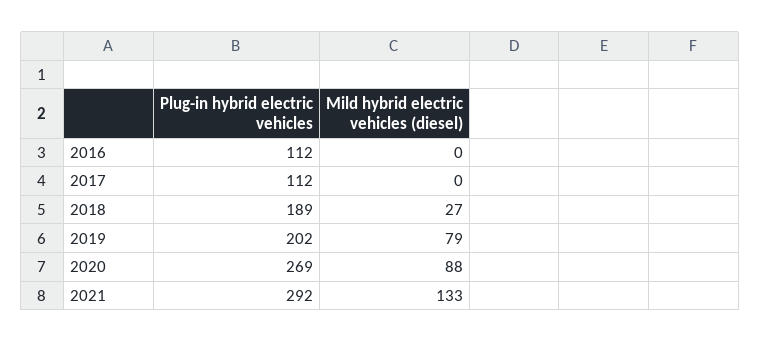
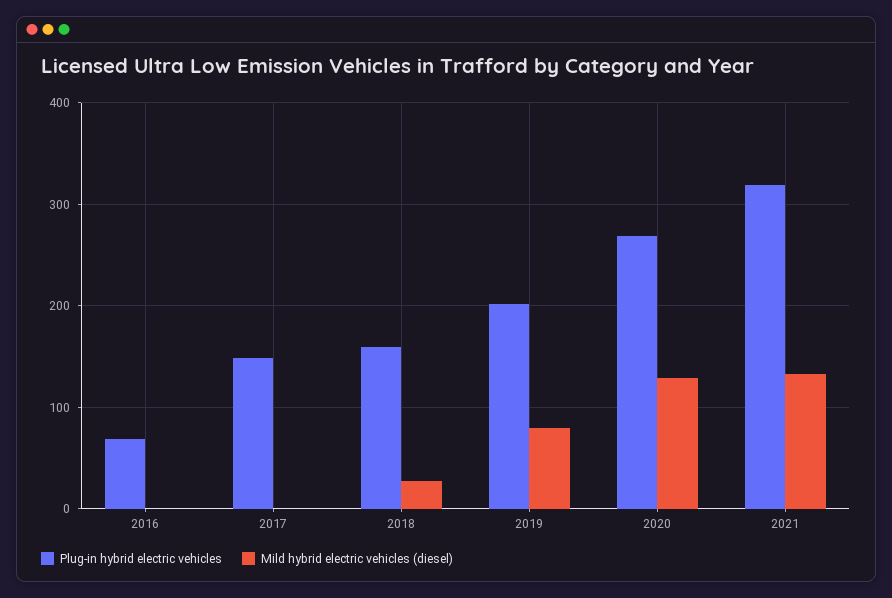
  {
    "Plug-in hybrid electric vehicles": {
-     "2016": 112,
+     "2016": 70,
-     "2017": 112,
+     "2017": 150,
-     "2018": 189,
+     "2018": 160,
      "2019": 202,
      "2020": 269,
-     "2021": 292
+     "2021": 320
    },
    "Mild hybrid electric vehicles (diesel)": {
      "2016": 0,
      "2017": 0,
      "2018": 27,
      "2019": 79,
-     "2020": 88,
+     "2020": 130,
      "2021": 133
    }
  }

